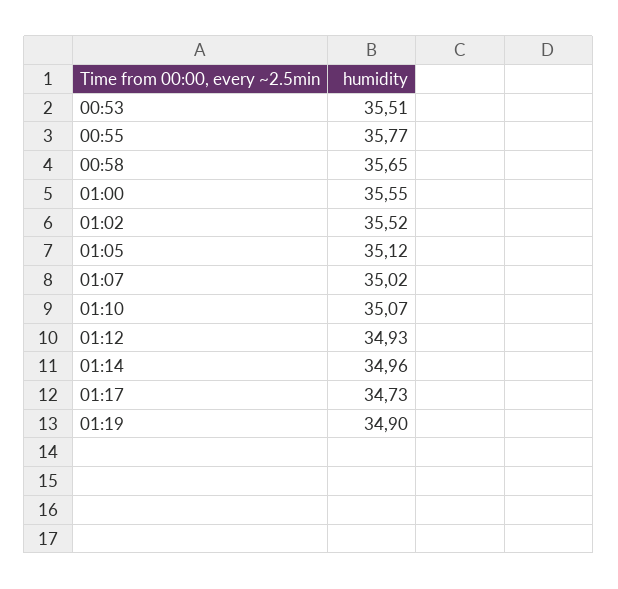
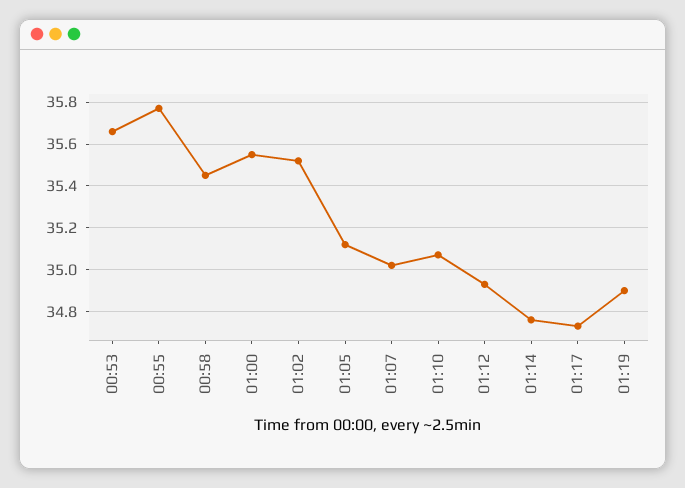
  {
-   "00:53": 35.51,
+   "00:53": 35.65,
    "00:55": 35.77,
-   "00:58": 35.65,
+   "00:58": 35.45,
    "01:00": 35.55,
    "01:02": 35.52,
    "01:05": 35.12,
    "01:07": 35.02,
    "01:10": 35.07,
    "01:12": 34.93,
-   "01:14": 34.96,
+   "01:14": 34.75,
    "01:17": 34.73,
    "01:19": 34.9
  }

